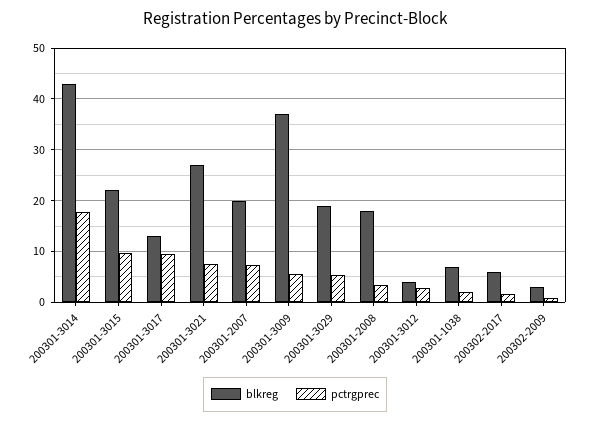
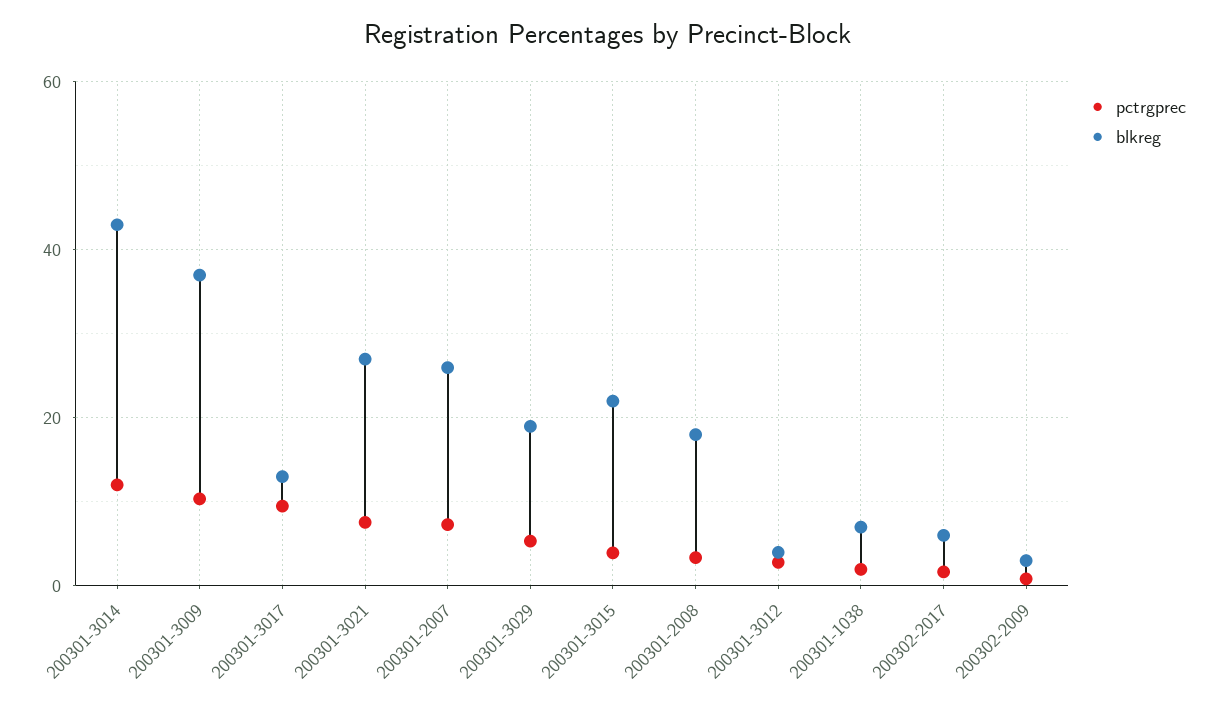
  {
    "blkreg": {
      "200301-3014": 44,
      "200301-3015": 22,
      "200301-3017": 14,
      "200301-3021": 28,
-     "200301-2007": 20,
+     "200301-2007": 26,
      "200301-3009": 38,
      "200301-3029": 20,
      "200301-2008": 18,
      "200301-3012": 4,
      "200301-1038": 8,
      "200302-2017": 6,
      "200302-2009": 4
    },
    "pctrgprec": {
-     "200301-3014": 18,
+     "200301-3014": 12,
-     "200301-3015": 10,
+     "200301-3015": 4,
      "200301-3017": 10,
      "200301-3021": 8,
      "200301-2007": 8,
-     "200301-3009": 6,
+     "200301-3009": 10,
      "200301-3029": 6,
      "200301-2008": 4,
      "200301-3012": 2,
      "200301-1038": 2,
      "200302-2017": 2,
      "200302-2009": 0
    }
  }

